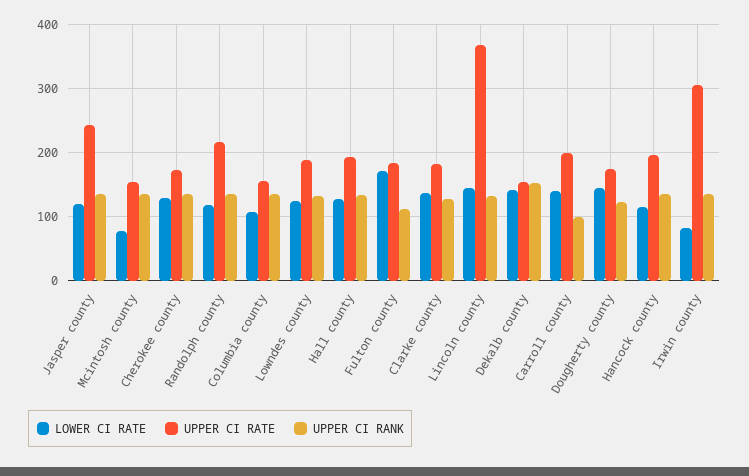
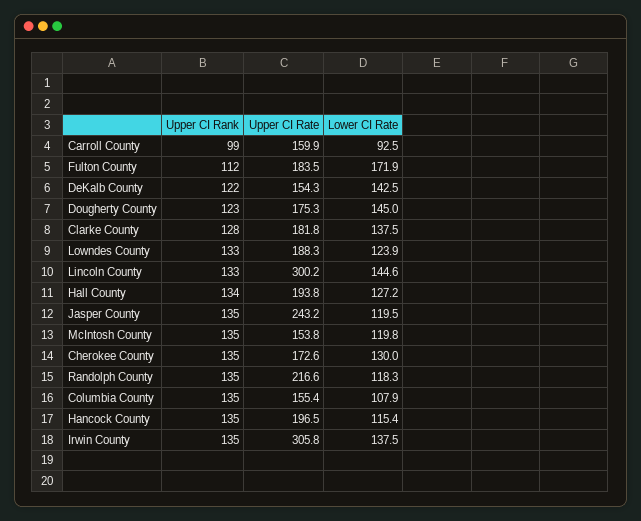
  {
    "LOWER CI RATE": {
      "Jasper county": 119.5,
-     "Mcintosh county": 80,
+     "Mcintosh county": 119.8,
      "Cherokee county": 130,
      "Randolph county": 118.3,
      "Columbia county": 107.9,
      "Lowndes county": 123.9,
      "Hall county": 127.2,
      "Fulton county": 171.9,
      "Clarke county": 137.5,
      "Lincoln county": 144.6,
      "Dekalb county": 142.5,
-     "Carroll county": 140,
+     "Carroll county": 92.5,
      "Dougherty county": 145,
      "Hancock county": 115.4,
-     "Irwin county": 80
+     "Irwin county": 137.5
    },
    "UPPER CI RATE": {
      "Jasper county": 243.2,
      "Mcintosh county": 153.8,
      "Cherokee county": 172.6,
      "Randolph county": 216.6,
      "Columbia county": 155.4,
      "Lowndes county": 188.3,
      "Hall county": 193.8,
      "Fulton county": 183.5,
      "Clarke county": 181.8,
-     "Lincoln county": 370,
+     "Lincoln county": 300.2,
      "Dekalb county": 154.3,
-     "Carroll county": 200,
+     "Carroll county": 159.9,
      "Dougherty county": 175.3,
      "Hancock county": 196.5,
      "Irwin county": 305.8
    },
    "UPPER CI RANK": {
      "Jasper county": 135,
      "Mcintosh county": 135,
      "Cherokee county": 135,
      "Randolph county": 135,
      "Columbia county": 135,
      "Lowndes county": 133,
      "Hall county": 134,
      "Fulton county": 112,
      "Clarke county": 128,
      "Lincoln county": 133,
-     "Dekalb county": 150,
+     "Dekalb county": 122,
      "Carroll county": 99,
      "Dougherty county": 123,
      "Hancock county": 135,
      "Irwin county": 135
    }
  }

